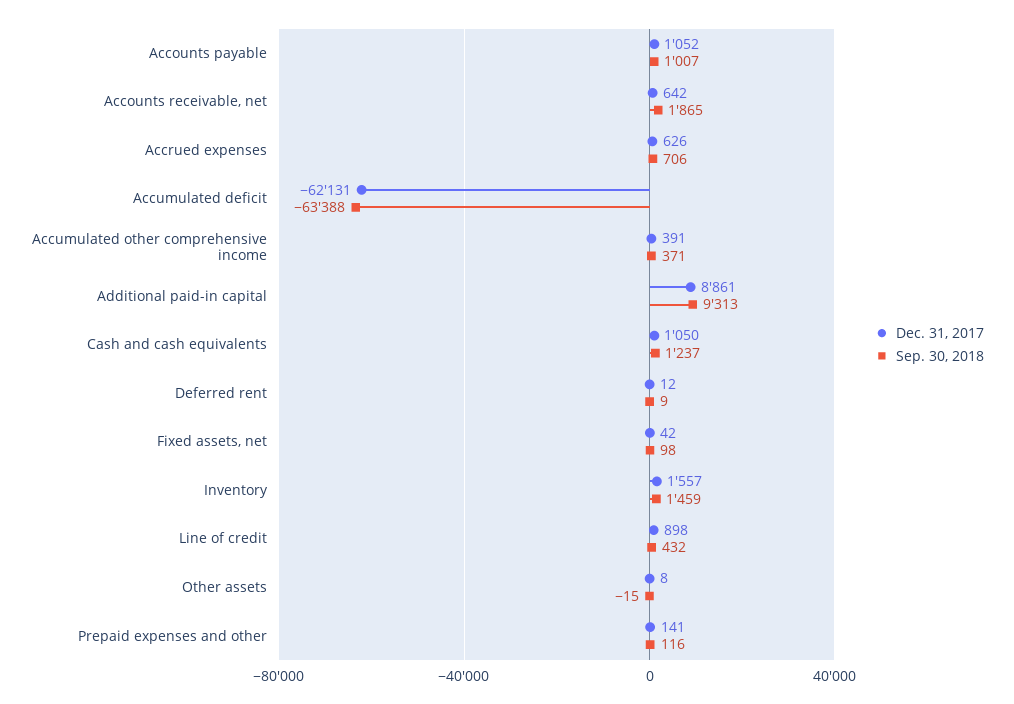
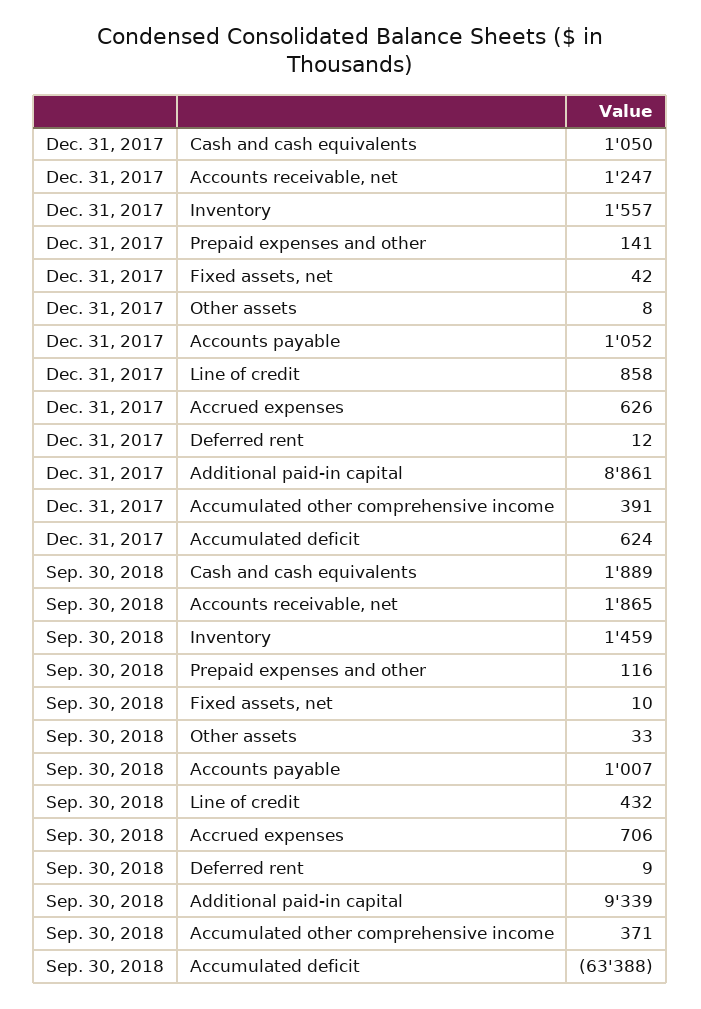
  {
    "Dec. 31, 2017": {
      "Accounts payable": 1052,
-     "Accounts receivable, net": 642,
+     "Accounts receivable, net": 1247,
      "Accrued expenses": 626,
-     "Accumulated deficit": -62131,
+     "Accumulated deficit": 624,
      "Accumulated other comprehensive income": 391,
      "Additional paid-in capital": 8861,
      "Cash and cash equivalents": 1050,
      "Deferred rent": 12,
      "Fixed assets, net": 42,
      "Inventory": 1557,
-     "Line of credit": 898,
+     "Line of credit": 858,
      "Other assets": 8,
      "Prepaid expenses and other": 141
    },
    "Sep. 30, 2018": {
      "Accounts payable": 1007,
      "Accounts receivable, net": 1865,
      "Accrued expenses": 706,
      "Accumulated deficit": -63388,
      "Accumulated other comprehensive income": 371,
-     "Additional paid-in capital": 9313,
+     "Additional paid-in capital": 9339,
-     "Cash and cash equivalents": 1237,
+     "Cash and cash equivalents": 1889,
      "Deferred rent": 9,
-     "Fixed assets, net": 98,
+     "Fixed assets, net": 10,
      "Inventory": 1459,
      "Line of credit": 432,
-     "Other assets": -15,
+     "Other assets": 33,
      "Prepaid expenses and other": 116
    }
  }

